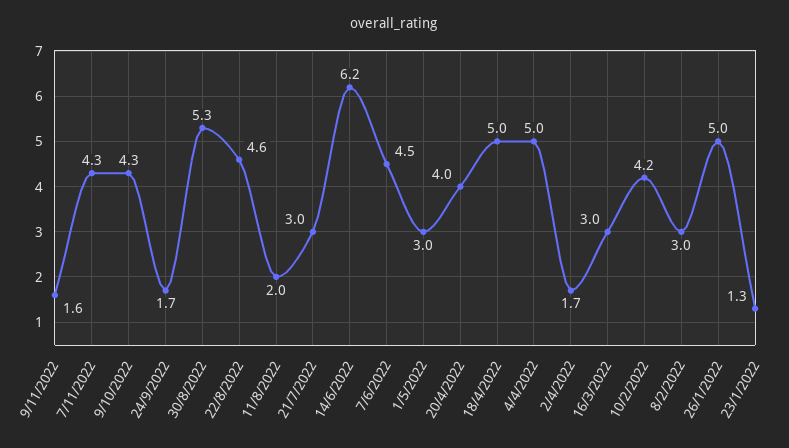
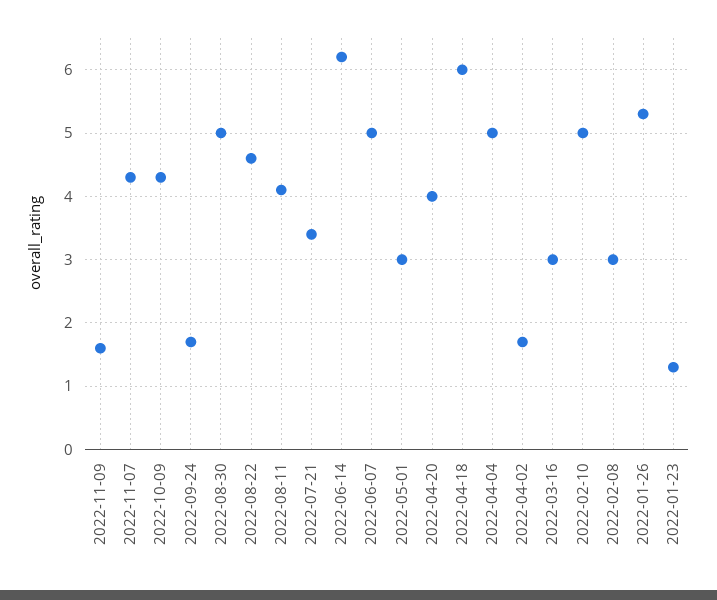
  {
    "9/11/2022": 1.6,
    "7/11/2022": 4.3,
    "9/10/2022": 4.3,
    "24/9/2022": 1.7,
-   "30/8/2022": 5.3,
+   "30/8/2022": 5,
    "22/8/2022": 4.6,
-   "11/8/2022": 2,
+   "11/8/2022": 4.1,
-   "21/7/2022": 3,
+   "21/7/2022": 3.4,
    "14/6/2022": 6.2,
-   "7/6/2022": 4.5,
+   "7/6/2022": 5,
    "1/5/2022": 3,
    "20/4/2022": 4,
-   "18/4/2022": 5,
+   "18/4/2022": 6,
    "4/4/2022": 5,
    "2/4/2022": 1.7,
    "16/3/2022": 3,
-   "10/2/2022": 4.2,
+   "10/2/2022": 5,
    "8/2/2022": 3,
-   "26/1/2022": 5,
+   "26/1/2022": 5.3,
    "23/1/2022": 1.3
  }

